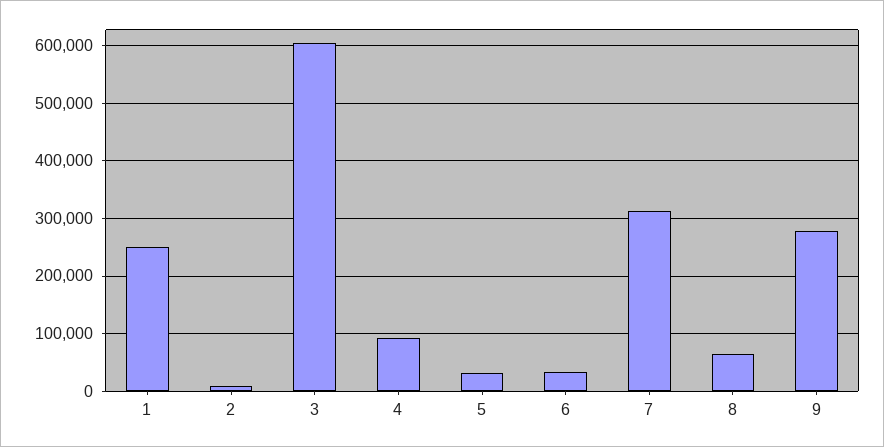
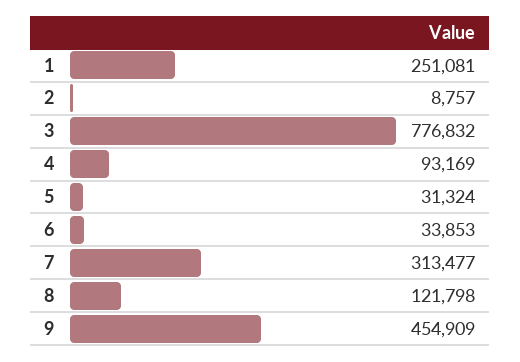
  {
    "1": 251081,
    "2": 8757,
-   "3": 600000,
+   "3": 776832,
    "4": 93169,
    "5": 31324,
    "6": 33853,
    "7": 313477,
-   "8": 60000,
+   "8": 121798,
-   "9": 280000
+   "9": 454909
  }

